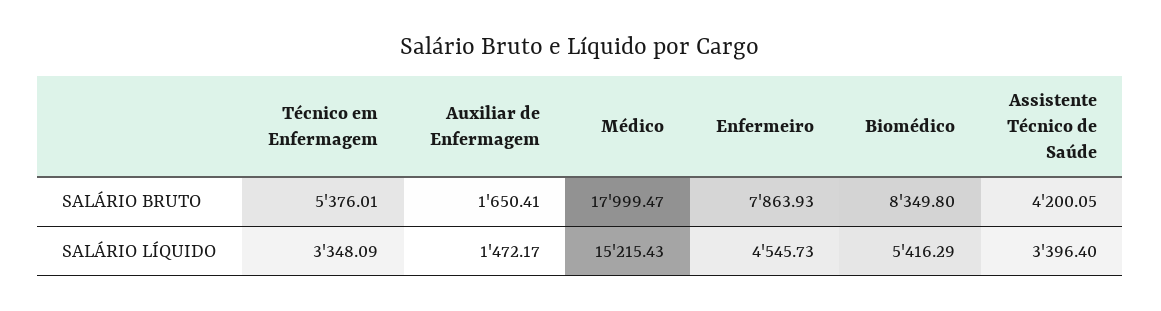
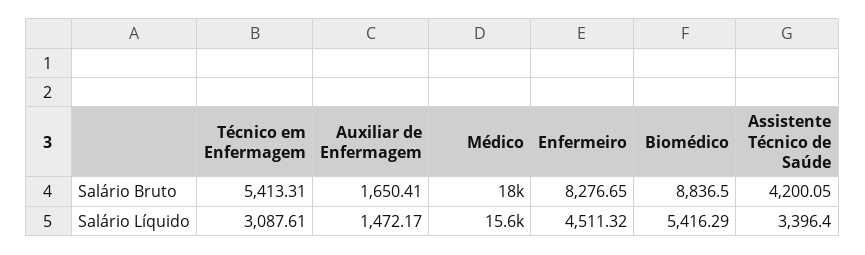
  {
    "Técnico em Enfermagem": {
-     "SALÁRIO BRUTO": 5376.01,
+     "SALÁRIO BRUTO": 5413.31,
-     "SALÁRIO LÍQUIDO": 3348.09
+     "SALÁRIO LÍQUIDO": 3087.61
    },
    "Auxiliar de Enfermagem": {
      "SALÁRIO BRUTO": 1650.41,
      "SALÁRIO LÍQUIDO": 1472.17
    },
    "Médico": {
      "SALÁRIO BRUTO": 17999.47,
-     "SALÁRIO LÍQUIDO": 15215.43
+     "SALÁRIO LÍQUIDO": 15600
    },
    "Enfermeiro": {
-     "SALÁRIO BRUTO": 7863.93,
+     "SALÁRIO BRUTO": 8276.65,
-     "SALÁRIO LÍQUIDO": 4545.73
+     "SALÁRIO LÍQUIDO": 4511.32
    },
    "Biomédico": {
-     "SALÁRIO BRUTO": 8349.8,
+     "SALÁRIO BRUTO": 8836.5,
      "SALÁRIO LÍQUIDO": 5416.29
    },
    "Assistente Técnico de Saúde": {
      "SALÁRIO BRUTO": 4200.05,
      "SALÁRIO LÍQUIDO": 3396.4
    }
  }

